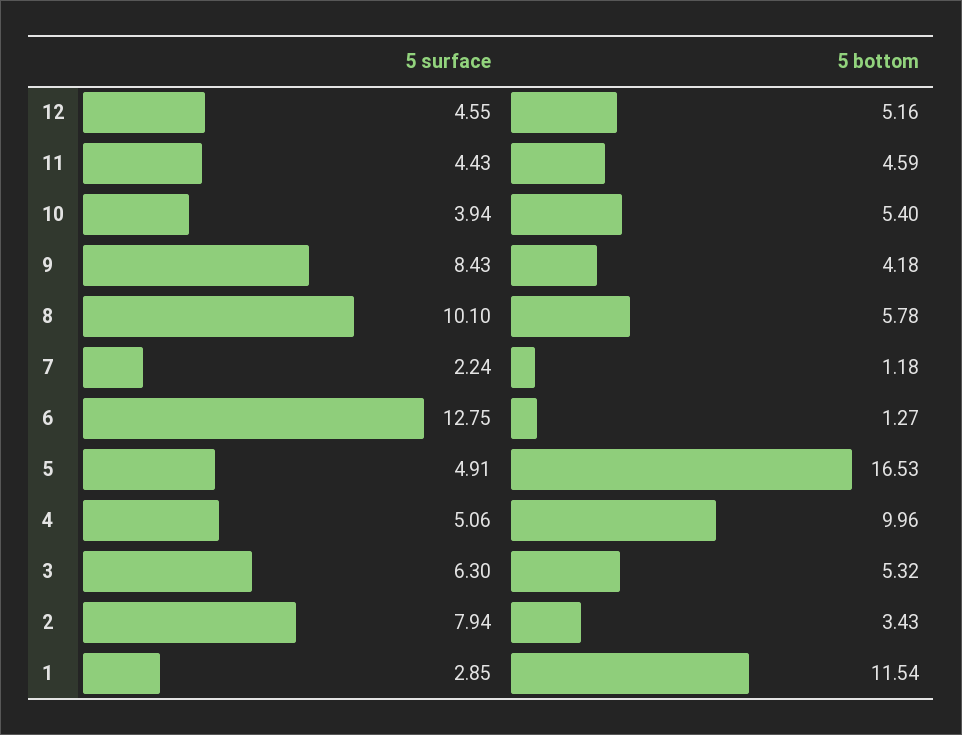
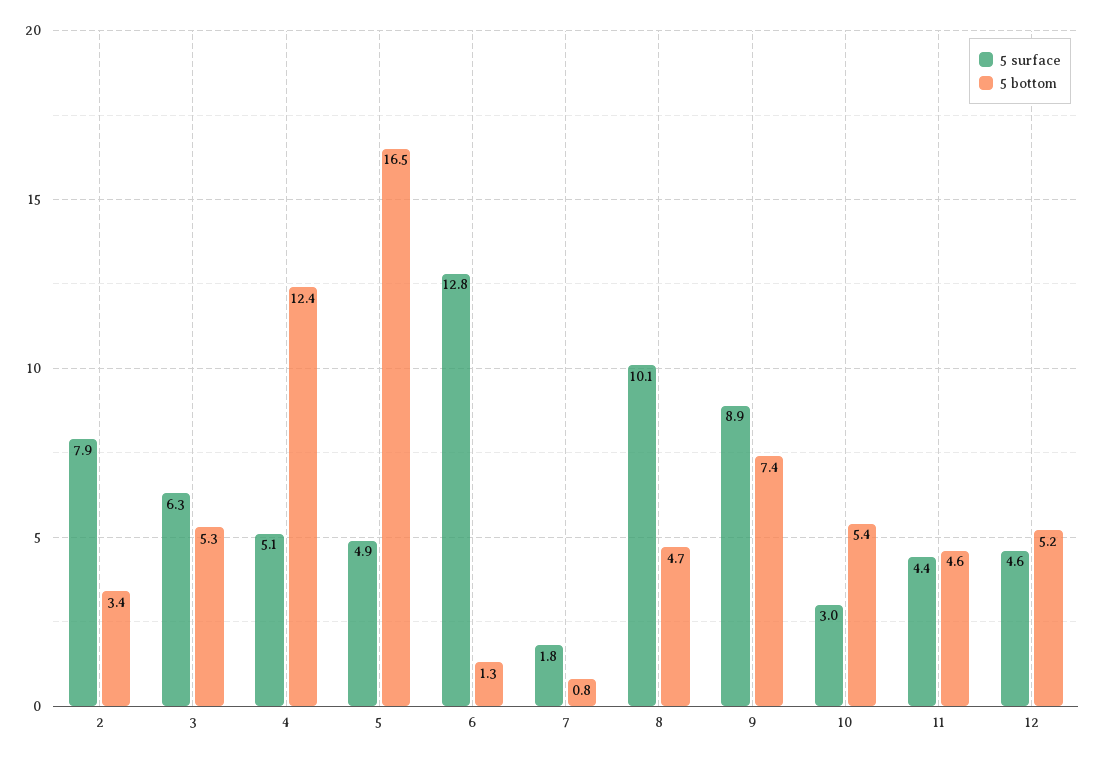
  {
    "5 surface": {
      "12": 4.55,
      "11": 4.43,
-     "10": 3.94,
+     "10": 3,
-     "9": 8.43,
+     "9": 8.9,
      "8": 10.1,
-     "7": 2.24,
+     "7": 1.8,
      "6": 12.75,
      "5": 4.91,
      "4": 5.06,
      "3": 6.3,
-     "2": 7.94,
+     "2": 7.94
-     "1": 2.85
    },
    "5 bottom": {
      "12": 5.16,
      "11": 4.59,
      "10": 5.4,
-     "9": 4.18,
+     "9": 7.4,
-     "8": 5.78,
+     "8": 4.7,
-     "7": 1.18,
+     "7": 0.8,
      "6": 1.27,
      "5": 16.53,
-     "4": 9.96,
+     "4": 12.4,
      "3": 5.32,
-     "2": 3.43,
+     "2": 3.43
-     "1": 11.54
    }
  }

